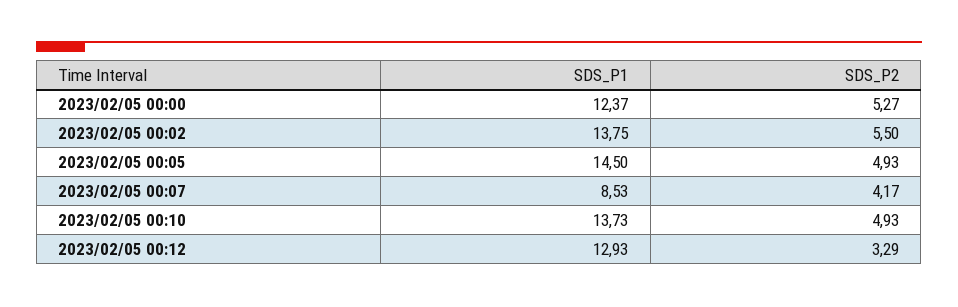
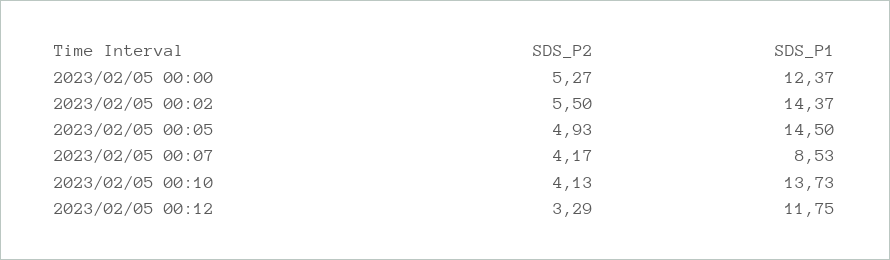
  {
    "SDS_P1": {
      "2023/02/05 00:00": 12.37,
-     "2023/02/05 00:02": 13.75,
+     "2023/02/05 00:02": 14.37,
      "2023/02/05 00:05": 14.5,
      "2023/02/05 00:07": 8.53,
      "2023/02/05 00:10": 13.73,
-     "2023/02/05 00:12": 12.93
+     "2023/02/05 00:12": 11.75
    },
    "SDS_P2": {
      "2023/02/05 00:00": 5.27,
      "2023/02/05 00:02": 5.5,
      "2023/02/05 00:05": 4.93,
      "2023/02/05 00:07": 4.17,
-     "2023/02/05 00:10": 4.93,
+     "2023/02/05 00:10": 4.13,
      "2023/02/05 00:12": 3.29
    }
  }

